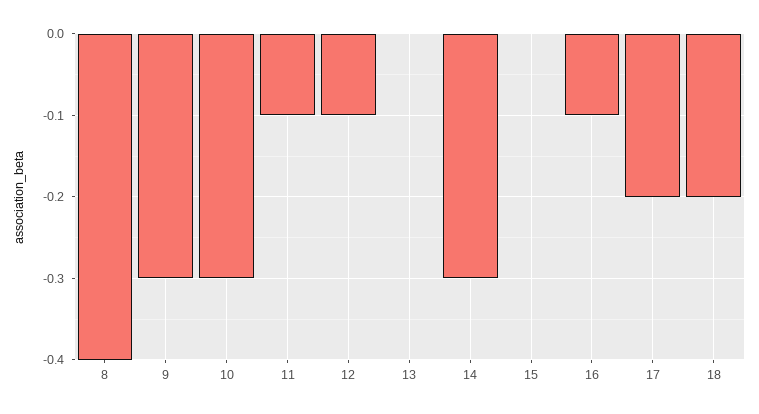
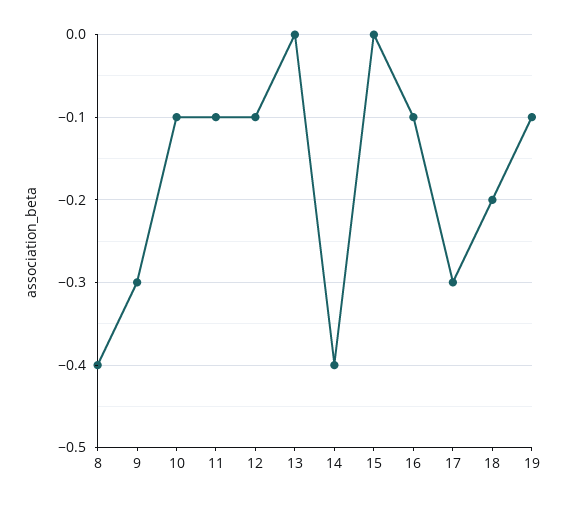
  {
    "8": -0.4,
    "9": -0.3,
-   "10": -0.3,
+   "10": -0.1,
    "11": -0.1,
    "12": -0.1,
    "13": 0,
-   "14": -0.3,
+   "14": -0.4,
    "15": 0,
    "16": -0.1,
-   "17": -0.2,
+   "17": -0.3,
-   "18": -0.2
+   "18": -0.2,
+   "19": -0.1
  }

